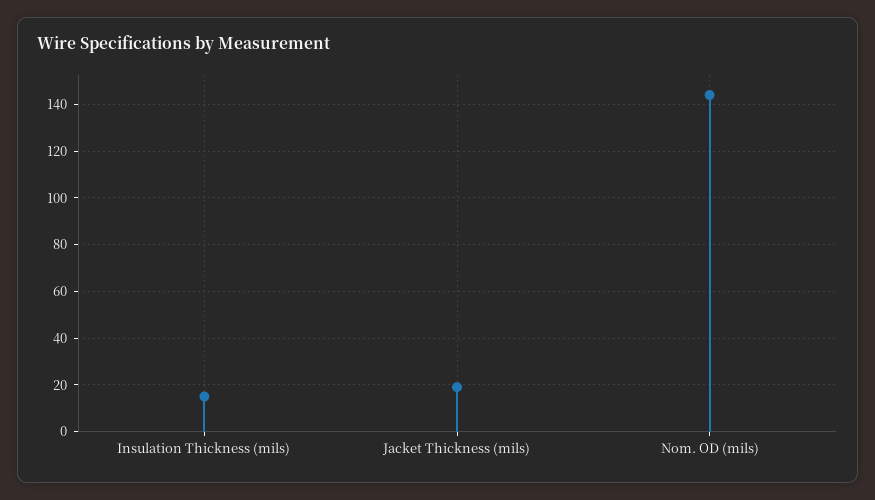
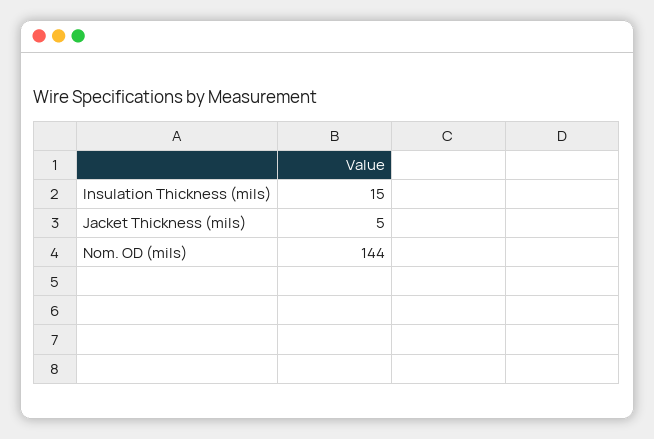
  {
    "Insulation Thickness (mils)": 15,
-   "Jacket Thickness (mils)": 20,
+   "Jacket Thickness (mils)": 5,
    "Nom. OD (mils)": 144
  }

